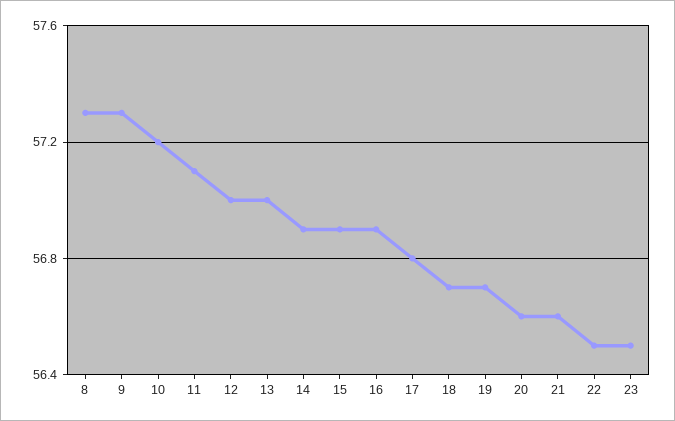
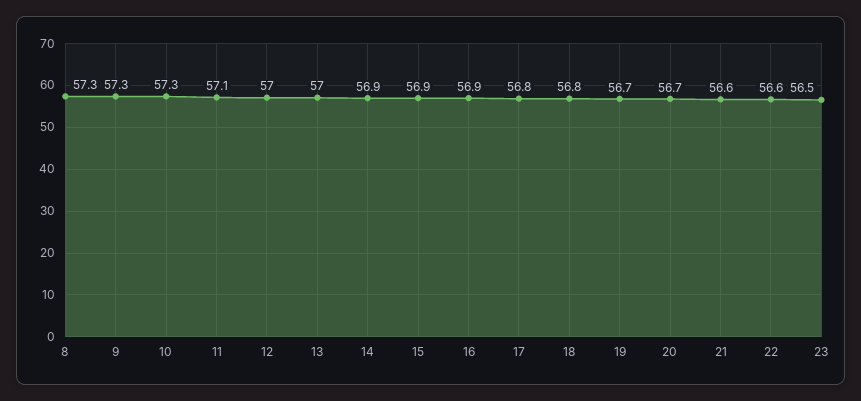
  {
    "8": 57.3,
    "9": 57.3,
-   "10": 57.2,
+   "10": 57.3,
    "11": 57.1,
    "12": 57,
    "13": 57,
    "14": 56.9,
    "15": 56.9,
    "16": 56.9,
    "17": 56.8,
-   "18": 56.7,
+   "18": 56.8,
    "19": 56.7,
-   "20": 56.6,
+   "20": 56.7,
    "21": 56.6,
-   "22": 56.5,
+   "22": 56.6,
    "23": 56.5
  }

